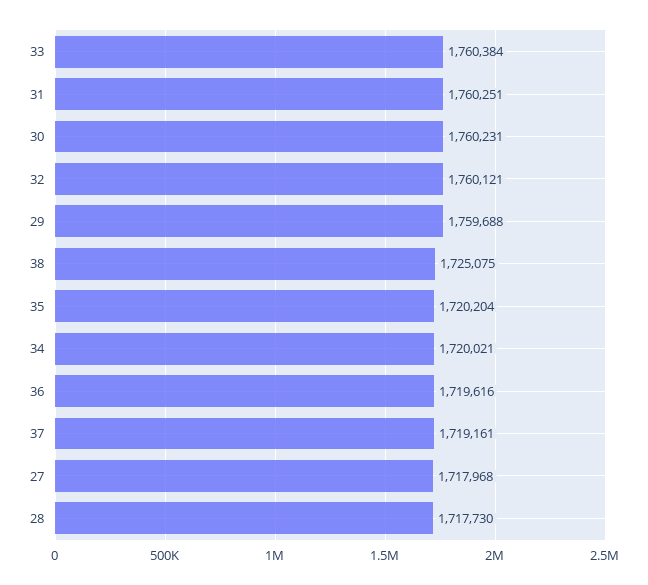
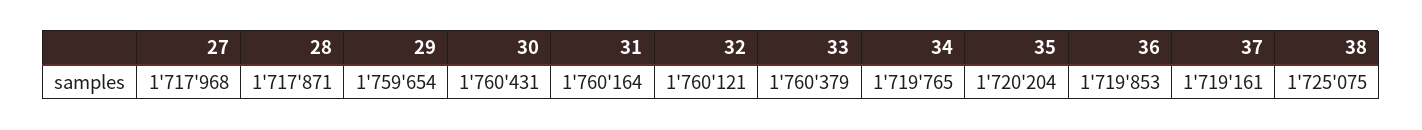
  {
-   "33": 1760384,
+   "33": 1760379,
-   "31": 1760251,
+   "31": 1760164,
-   "30": 1760231,
+   "30": 1760431,
    "32": 1760121,
-   "29": 1759688,
+   "29": 1759654,
    "38": 1725075,
    "35": 1720204,
-   "34": 1720021,
+   "34": 1719765,
-   "36": 1719616,
+   "36": 1719853,
    "37": 1719161,
    "27": 1717968,
-   "28": 1717730
+   "28": 1717871
  }

